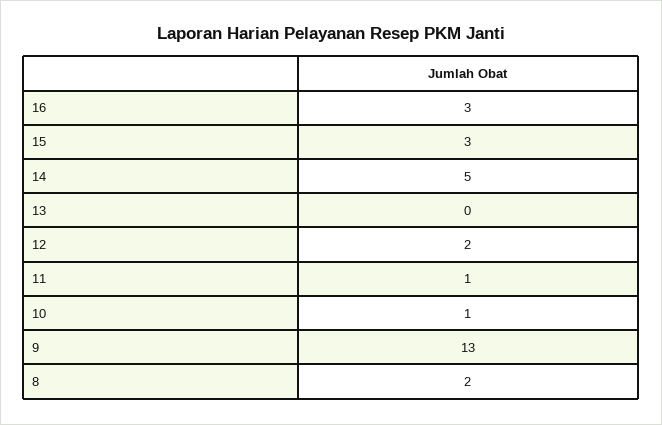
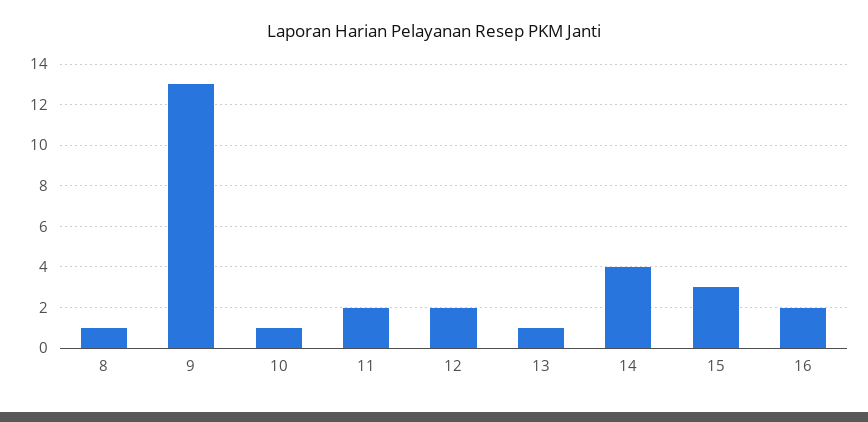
  {
-   "16": 3,
+   "16": 2,
    "15": 3,
-   "14": 5,
+   "14": 4,
-   "13": 0,
+   "13": 1,
    "12": 2,
-   "11": 1,
+   "11": 2,
    "10": 1,
    "9": 13,
-   "8": 2
+   "8": 1
  }

